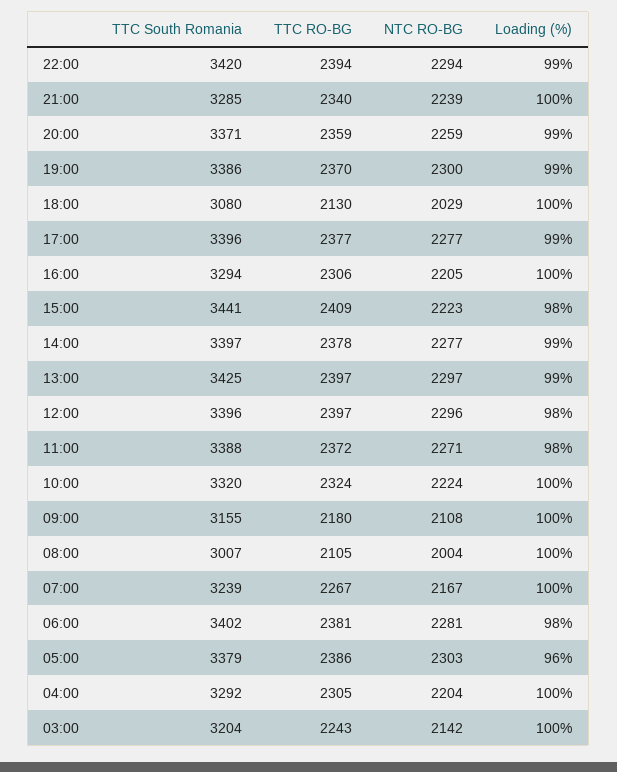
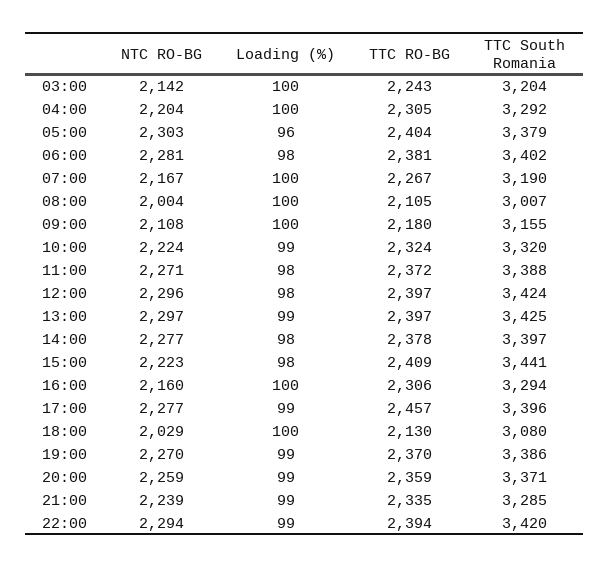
  {
    "TTC South Romania": {
      "22:00": 3420,
      "21:00": 3285,
      "20:00": 3371,
      "19:00": 3386,
      "18:00": 3080,
      "17:00": 3396,
      "16:00": 3294,
      "15:00": 3441,
      "14:00": 3397,
      "13:00": 3425,
-     "12:00": 3396,
+     "12:00": 3424,
      "11:00": 3388,
      "10:00": 3320,
      "09:00": 3155,
      "08:00": 3007,
-     "07:00": 3239,
+     "07:00": 3190,
      "06:00": 3402,
      "05:00": 3379,
      "04:00": 3292,
      "03:00": 3204
    },
    "TTC RO-BG": {
      "22:00": 2394,
-     "21:00": 2340,
+     "21:00": 2335,
      "20:00": 2359,
      "19:00": 2370,
      "18:00": 2130,
-     "17:00": 2377,
+     "17:00": 2457,
      "16:00": 2306,
      "15:00": 2409,
      "14:00": 2378,
      "13:00": 2397,
      "12:00": 2397,
      "11:00": 2372,
      "10:00": 2324,
      "09:00": 2180,
      "08:00": 2105,
      "07:00": 2267,
      "06:00": 2381,
-     "05:00": 2386,
+     "05:00": 2404,
      "04:00": 2305,
      "03:00": 2243
    },
    "NTC RO-BG": {
      "22:00": 2294,
      "21:00": 2239,
      "20:00": 2259,
-     "19:00": 2300,
+     "19:00": 2270,
      "18:00": 2029,
      "17:00": 2277,
-     "16:00": 2205,
+     "16:00": 2160,
      "15:00": 2223,
      "14:00": 2277,
      "13:00": 2297,
      "12:00": 2296,
      "11:00": 2271,
      "10:00": 2224,
      "09:00": 2108,
      "08:00": 2004,
      "07:00": 2167,
      "06:00": 2281,
      "05:00": 2303,
      "04:00": 2204,
      "03:00": 2142
    },
    "Loading (%)": {
      "22:00": 99,
-     "21:00": 100,
+     "21:00": 99,
      "20:00": 99,
      "19:00": 99,
      "18:00": 100,
      "17:00": 99,
      "16:00": 100,
      "15:00": 98,
-     "14:00": 99,
+     "14:00": 98,
      "13:00": 99,
      "12:00": 98,
      "11:00": 98,
-     "10:00": 100,
+     "10:00": 99,
      "09:00": 100,
      "08:00": 100,
      "07:00": 100,
      "06:00": 98,
      "05:00": 96,
      "04:00": 100,
      "03:00": 100
    }
  }

